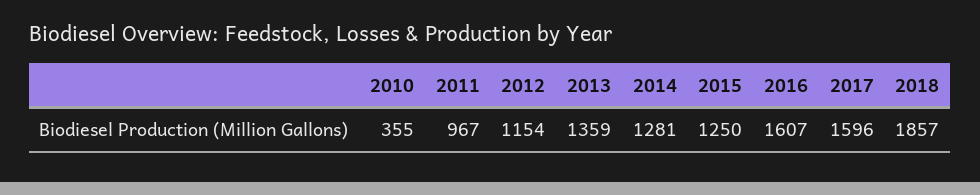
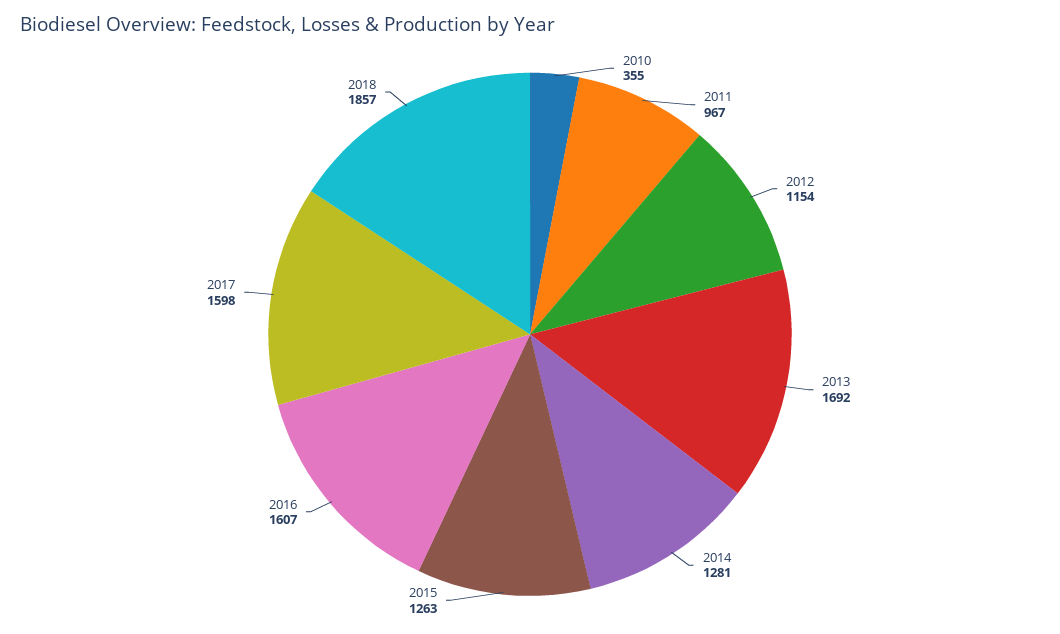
  {
    "2010": 355,
    "2011": 967,
    "2012": 1154,
-   "2013": 1359,
+   "2013": 1692,
    "2014": 1281,
-   "2015": 1250,
+   "2015": 1263,
    "2016": 1607,
-   "2017": 1596,
+   "2017": 1598,
    "2018": 1857
  }

